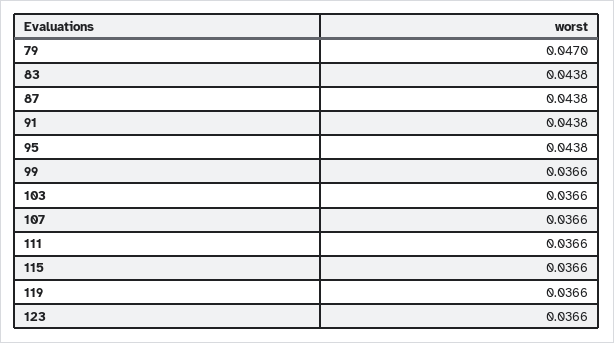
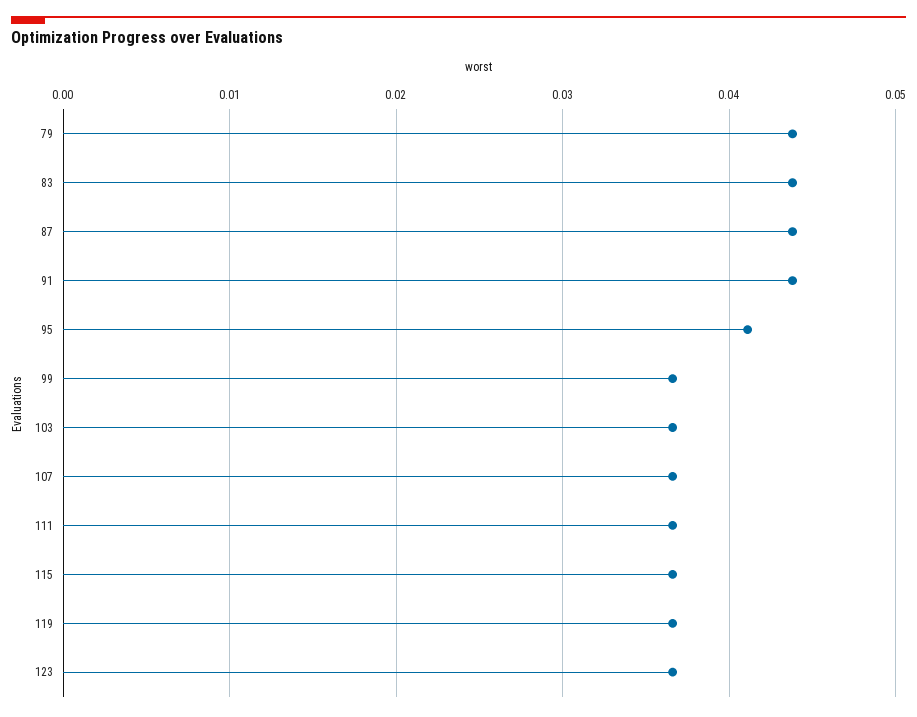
  {
-   "79": 0.047,
+   "79": 0.044,
    "83": 0.0438,
    "87": 0.0438,
    "91": 0.0438,
-   "95": 0.0438,
+   "95": 0.041,
    "99": 0.0366,
    "103": 0.0366,
    "107": 0.0366,
    "111": 0.0366,
    "115": 0.0366,
    "119": 0.0366,
    "123": 0.0366
  }

